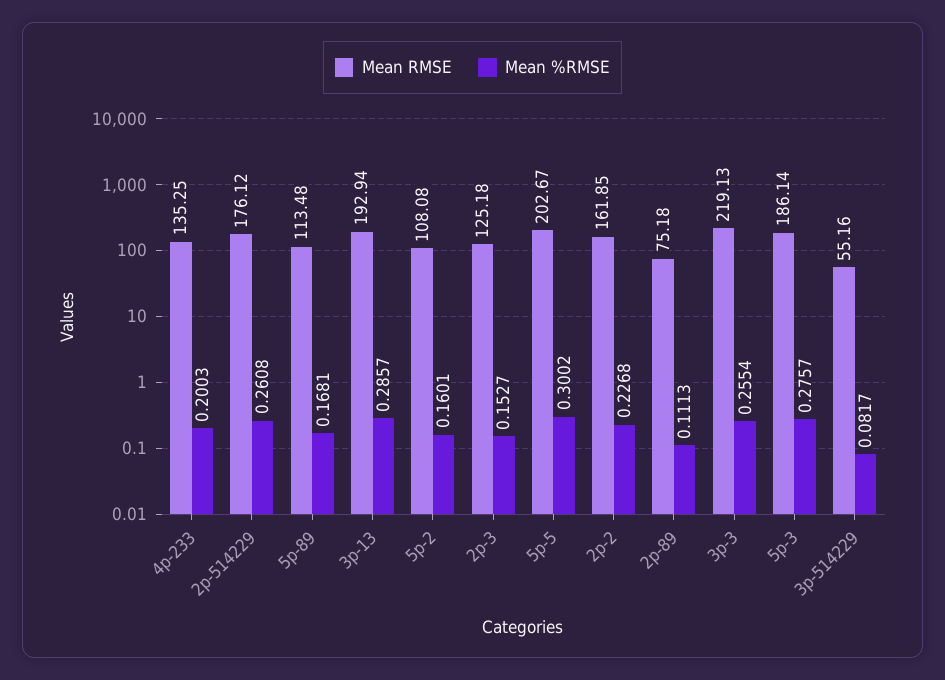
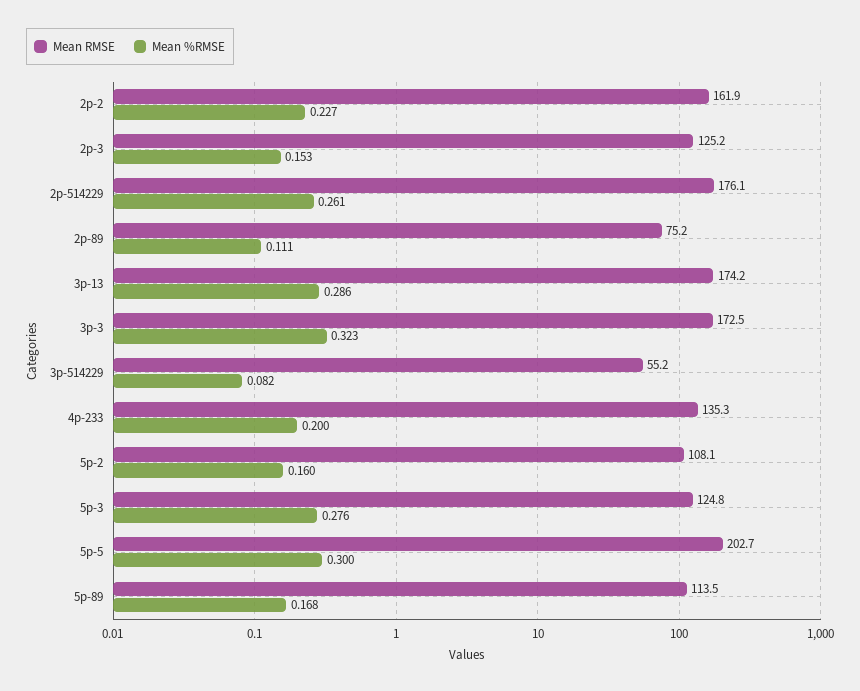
  {
    "Mean RMSE": {
      "4p-233": 135.25,
      "2p-514229": 176.12,
      "5p-89": 113.48,
-     "3p-13": 192.94,
+     "3p-13": 174.2,
      "5p-2": 108.08,
      "2p-3": 125.18,
      "5p-5": 202.67,
      "2p-2": 161.85,
      "2p-89": 75.18,
-     "3p-3": 219.13,
+     "3p-3": 172.5,
-     "5p-3": 186.14,
+     "5p-3": 124.8,
      "3p-514229": 55.16
    },
    "Mean %RMSE": {
      "4p-233": 0.2003,
      "2p-514229": 0.2608,
      "5p-89": 0.1681,
      "3p-13": 0.2857,
      "5p-2": 0.1601,
      "2p-3": 0.1527,
      "5p-5": 0.3002,
      "2p-2": 0.2268,
      "2p-89": 0.1113,
-     "3p-3": 0.2554,
+     "3p-3": 0.323,
      "5p-3": 0.2757,
      "3p-514229": 0.0817
    }
  }

